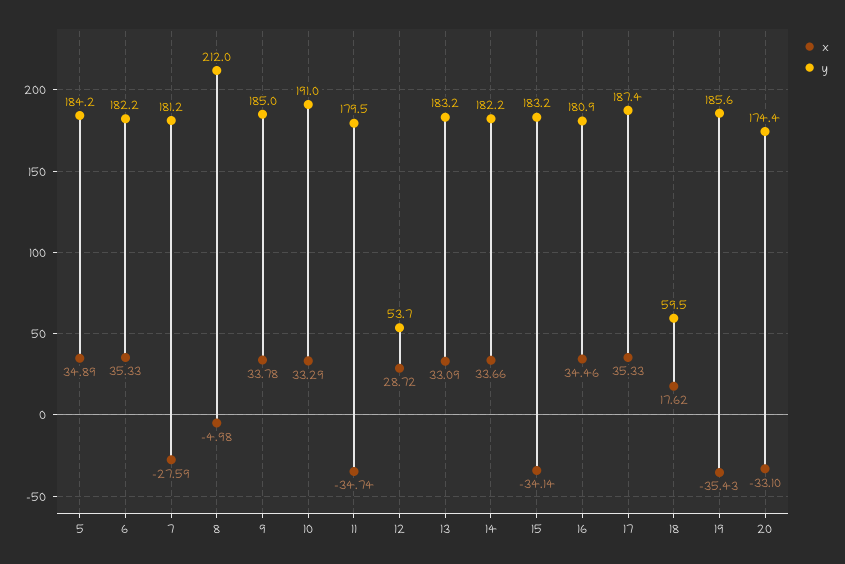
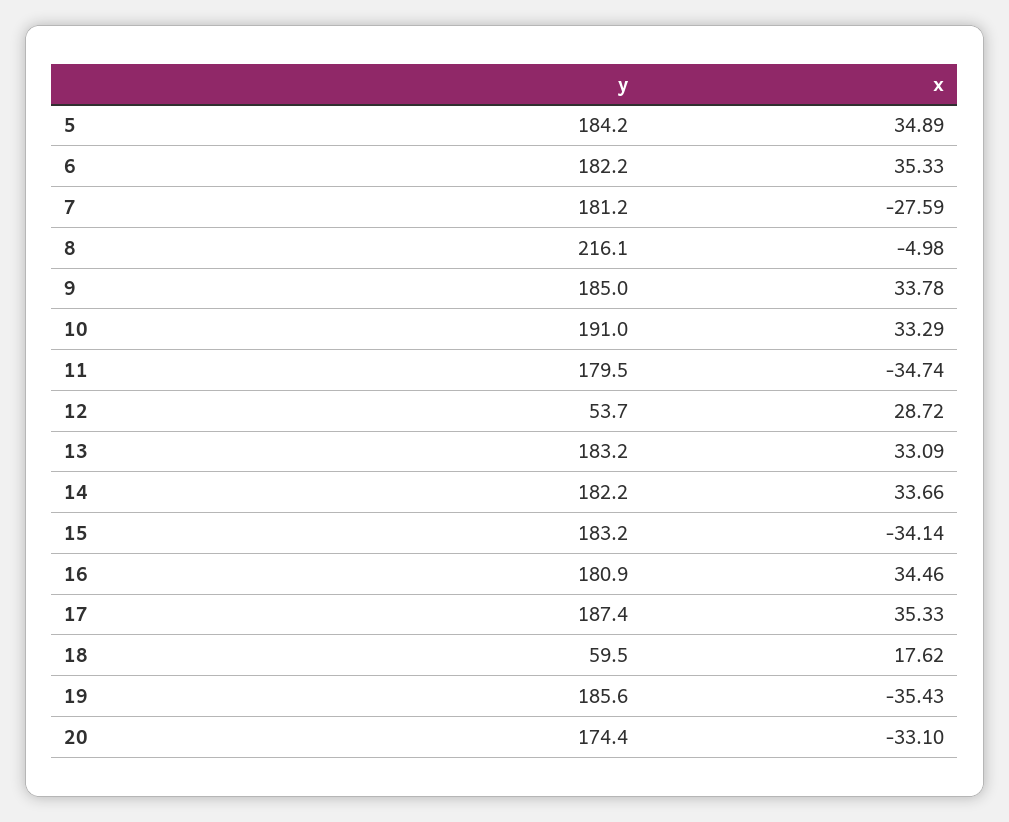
  {
    "x": {
      "5": 34.89,
      "6": 35.33,
      "7": -27.59,
      "8": -4.98,
      "9": 33.78,
      "10": 33.29,
      "11": -34.74,
      "12": 28.72,
      "13": 33.09,
      "14": 33.66,
      "15": -34.14,
      "16": 34.46,
      "17": 35.33,
      "18": 17.62,
      "19": -35.43,
      "20": -33.1
    },
    "y": {
      "5": 184.2,
      "6": 182.2,
      "7": 181.2,
-     "8": 212,
+     "8": 216.1,
      "9": 185,
      "10": 191,
      "11": 179.5,
      "12": 53.7,
      "13": 183.2,
      "14": 182.2,
      "15": 183.2,
      "16": 180.9,
      "17": 187.4,
      "18": 59.5,
      "19": 185.6,
      "20": 174.4
    }
  }

